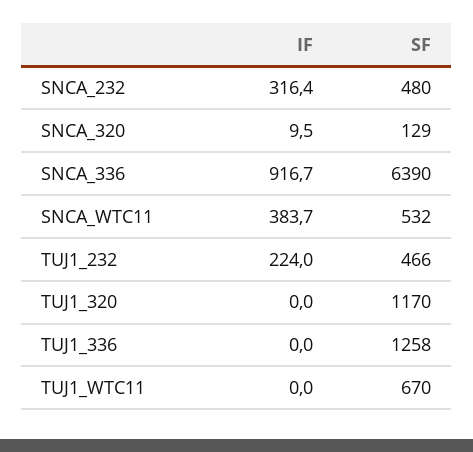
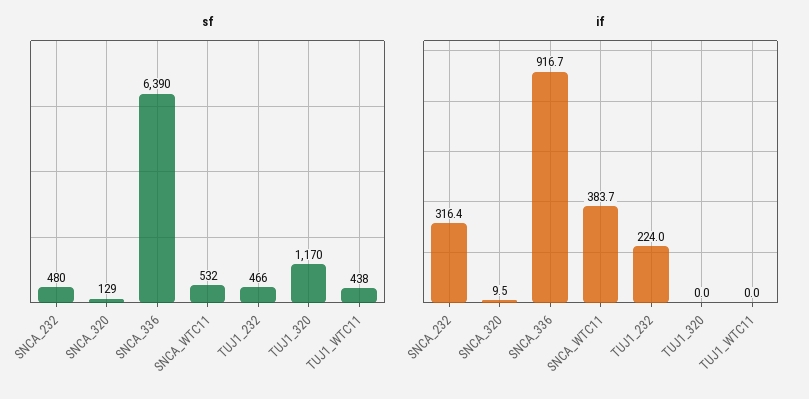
  {
    "IF": {
      "SNCA_232": 316.4,
      "SNCA_320": 9.5,
      "SNCA_336": 916.7,
      "SNCA_WTC11": 383.7,
      "TUJ1_232": 224,
      "TUJ1_320": 0,
-     "TUJ1_336": 0,
      "TUJ1_WTC11": 0
    },
    "SF": {
      "SNCA_232": 480,
      "SNCA_320": 129,
      "SNCA_336": 6390,
      "SNCA_WTC11": 532,
      "TUJ1_232": 466,
      "TUJ1_320": 1170,
-     "TUJ1_336": 1258,
-     "TUJ1_WTC11": 670
+     "TUJ1_WTC11": 438
    }
  }

